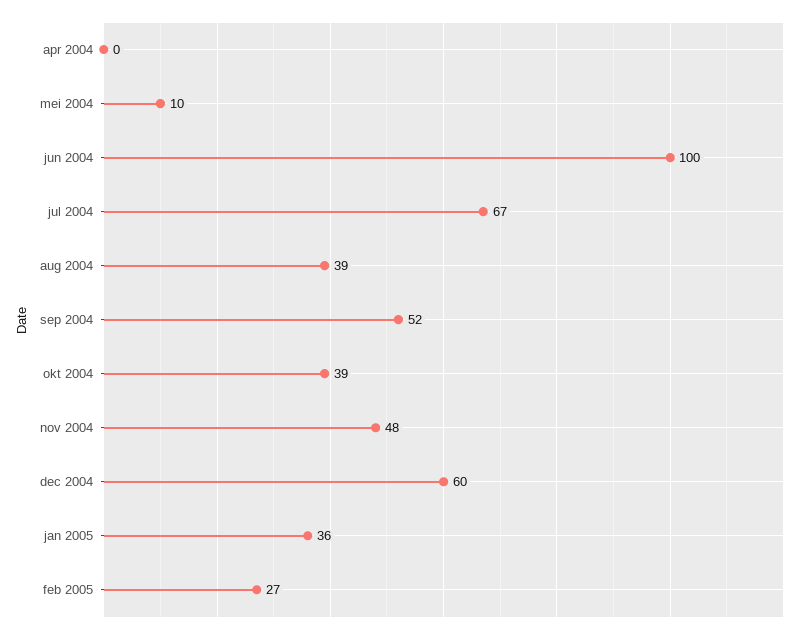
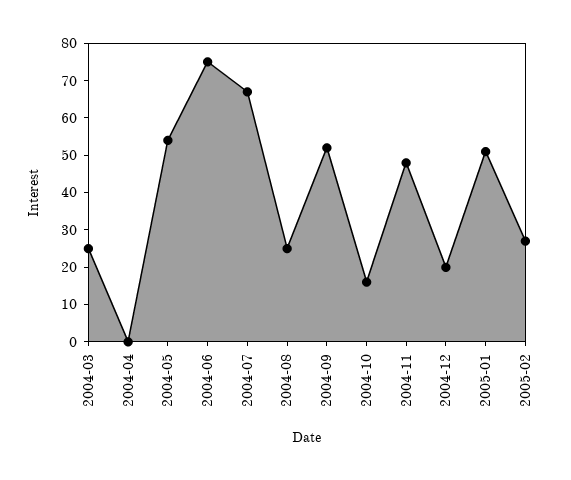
  {
    "apr 2004": 0,
-   "mei 2004": 10,
+   "mei 2004": 55,
-   "jun 2004": 100,
+   "jun 2004": 75,
    "jul 2004": 67,
-   "aug 2004": 39,
+   "aug 2004": 25,
    "sep 2004": 52,
-   "okt 2004": 39,
+   "okt 2004": 15,
    "nov 2004": 48,
-   "dec 2004": 60,
+   "dec 2004": 20,
-   "jan 2005": 36,
+   "jan 2005": 50,
-   "feb 2005": 27
+   "feb 2005": 27,
+   "2004-03": 25
  }

